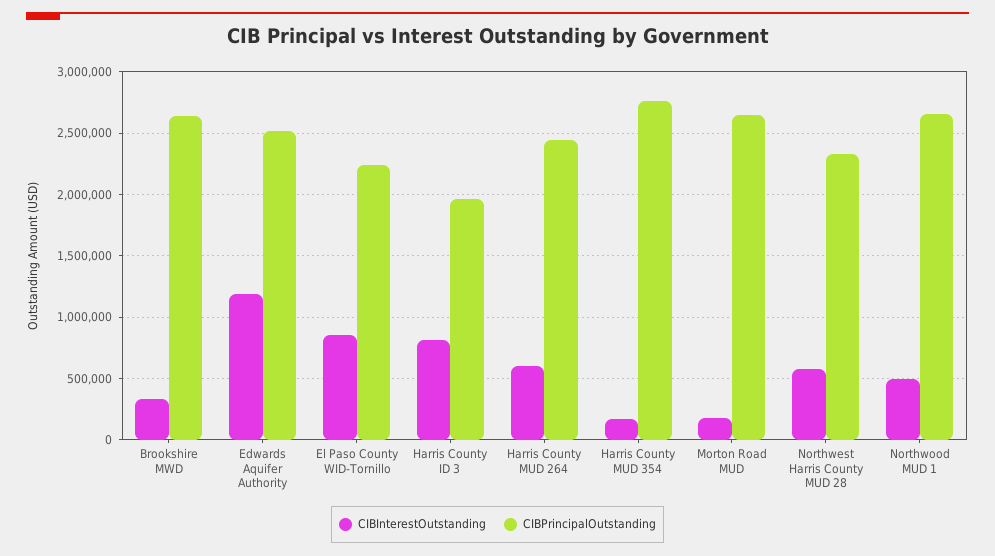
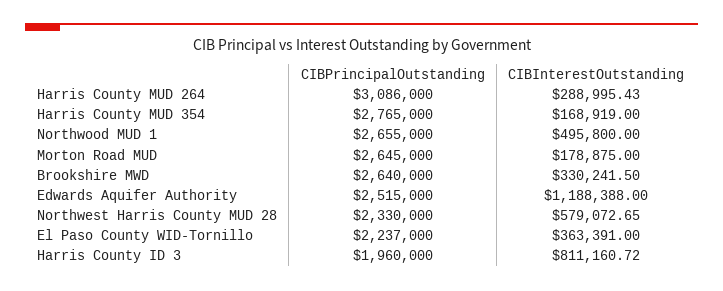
  {
    "CIBInterestOutstanding": {
      "Brookshire MWD": 330241.5,
      "Edwards Aquifer Authority": 1188388,
-     "El Paso County WID-Tornillo": 850000,
+     "El Paso County WID-Tornillo": 363391,
      "Harris County ID 3": 811160.72,
-     "Harris County MUD 264": 600000,
+     "Harris County MUD 264": 288995.43,
      "Harris County MUD 354": 168919,
      "Morton Road MUD": 178875,
      "Northwest Harris County MUD 28": 579072.65,
      "Northwood MUD 1": 495800
    },
    "CIBPrincipalOutstanding": {
      "Brookshire MWD": 2640000,
      "Edwards Aquifer Authority": 2515000,
      "El Paso County WID-Tornillo": 2237000,
      "Harris County ID 3": 1960000,
-     "Harris County MUD 264": 2450000,
+     "Harris County MUD 264": 3086000,
      "Harris County MUD 354": 2765000,
      "Morton Road MUD": 2645000,
      "Northwest Harris County MUD 28": 2330000,
      "Northwood MUD 1": 2655000
    }
  }

